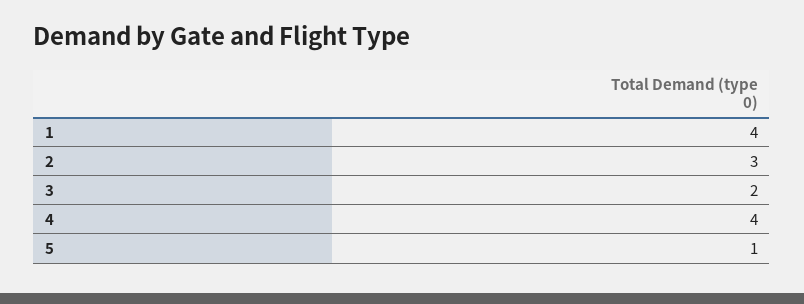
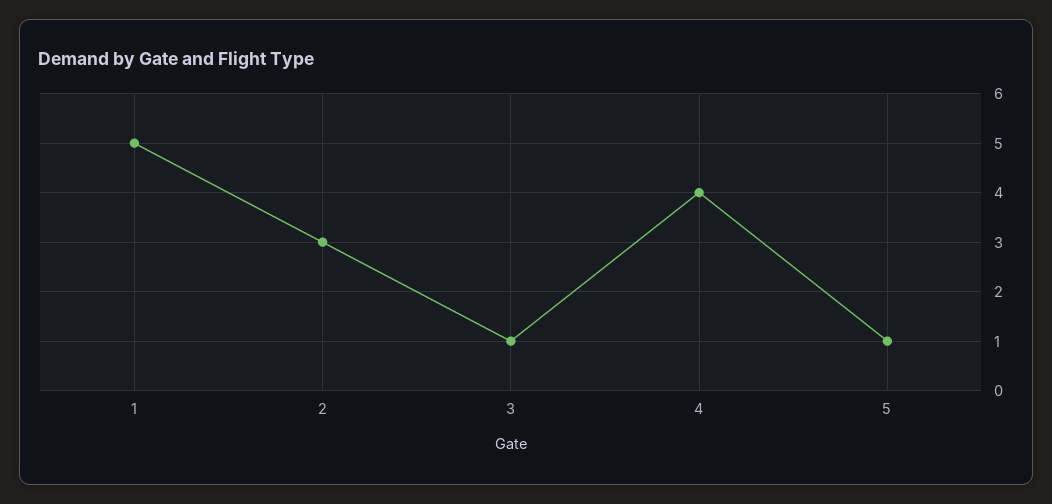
  {
-   "1": 4,
+   "1": 5,
    "2": 3,
-   "3": 2,
+   "3": 1,
    "4": 4,
    "5": 1
  }

